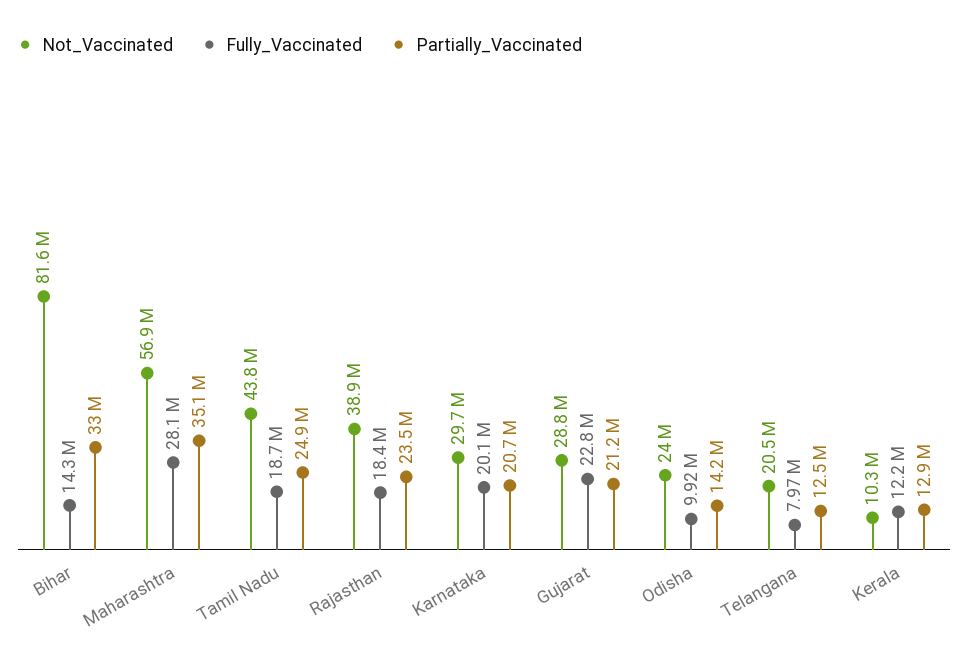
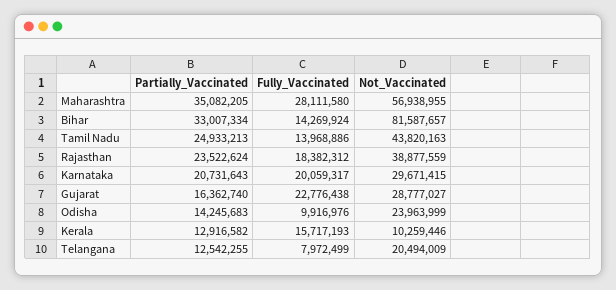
  {
    "Not_Vaccinated": {
      "Bihar": 81587657,
      "Maharashtra": 56938955,
      "Tamil Nadu": 43820163,
      "Rajasthan": 38877559,
      "Karnataka": 29671415,
      "Gujarat": 28777027,
      "Odisha": 23963999,
      "Telangana": 20494009,
      "Kerala": 10259446
    },
    "Fully_Vaccinated": {
      "Bihar": 14269924,
      "Maharashtra": 28111580,
-     "Tamil Nadu": 18700000,
+     "Tamil Nadu": 13968886,
      "Rajasthan": 18382312,
      "Karnataka": 20059317,
      "Gujarat": 22776438,
      "Odisha": 9916976,
      "Telangana": 7972499,
-     "Kerala": 12200000
+     "Kerala": 15717193
    },
    "Partially_Vaccinated": {
      "Bihar": 33007334,
      "Maharashtra": 35082205,
      "Tamil Nadu": 24933213,
      "Rajasthan": 23522624,
      "Karnataka": 20731643,
-     "Gujarat": 21200000,
+     "Gujarat": 16362740,
      "Odisha": 14245683,
      "Telangana": 12542255,
      "Kerala": 12916582
    }
  }

